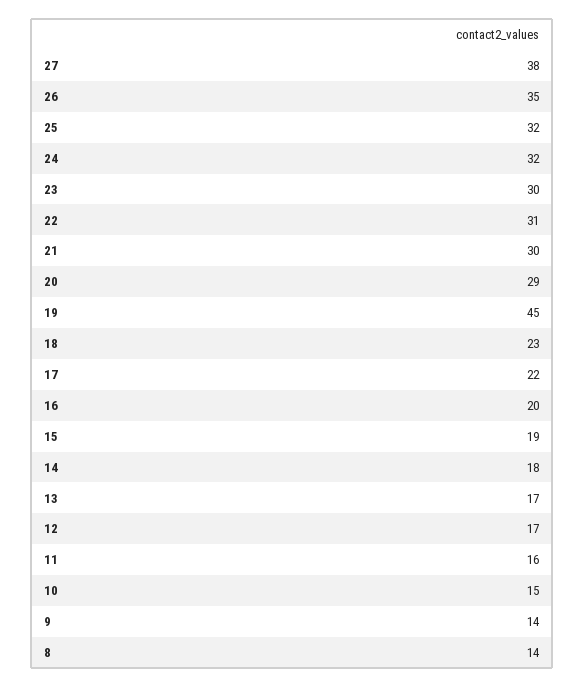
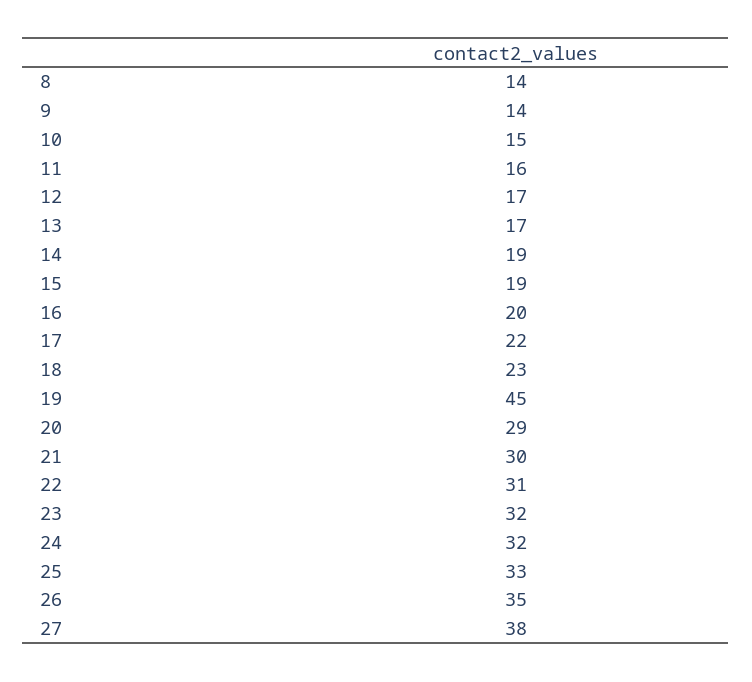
  {
    "27": 38,
    "26": 35,
-   "25": 32,
+   "25": 33,
    "24": 32,
-   "23": 30,
+   "23": 32,
    "22": 31,
    "21": 30,
    "20": 29,
    "19": 45,
    "18": 23,
    "17": 22,
    "16": 20,
    "15": 19,
-   "14": 18,
+   "14": 19,
    "13": 17,
    "12": 17,
    "11": 16,
    "10": 15,
    "9": 14,
    "8": 14
  }

